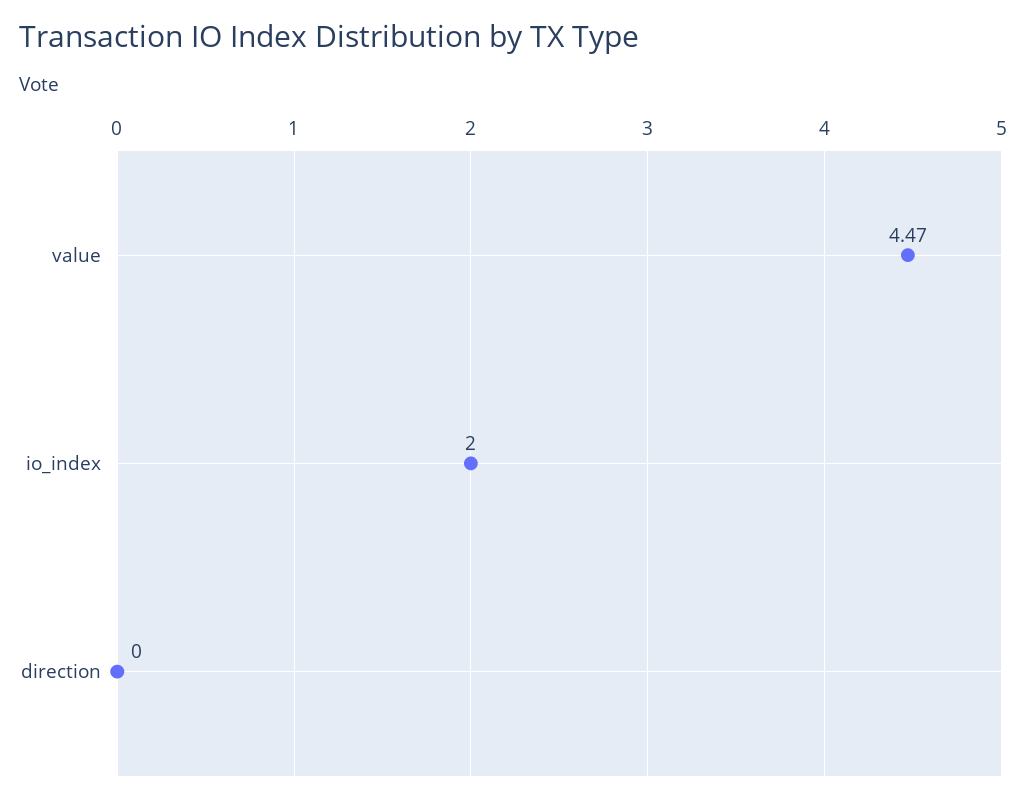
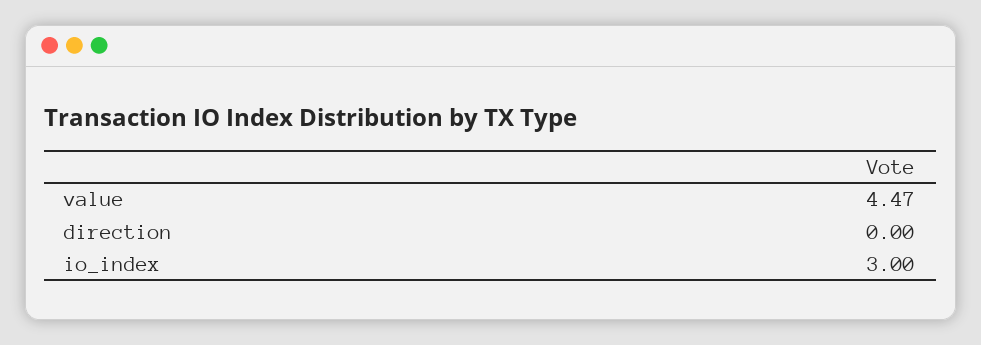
  {
    "value": 4.47,
-   "io_index": 2,
+   "io_index": 3,
    "direction": 0
  }

